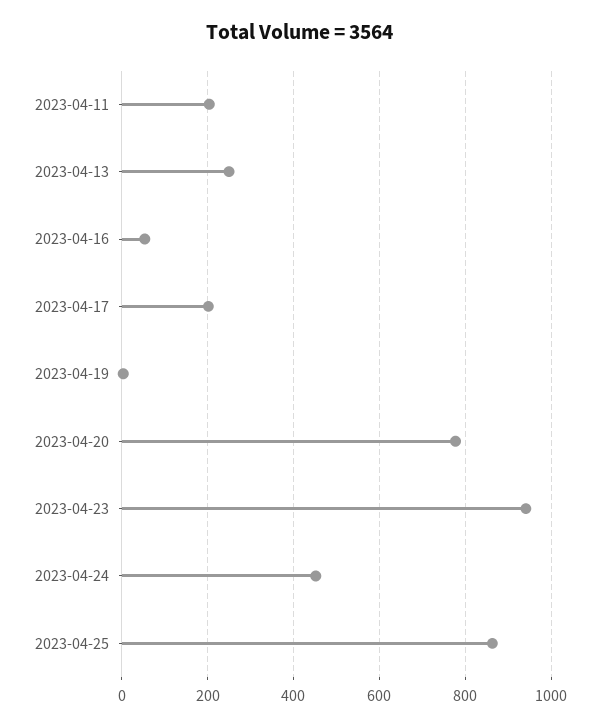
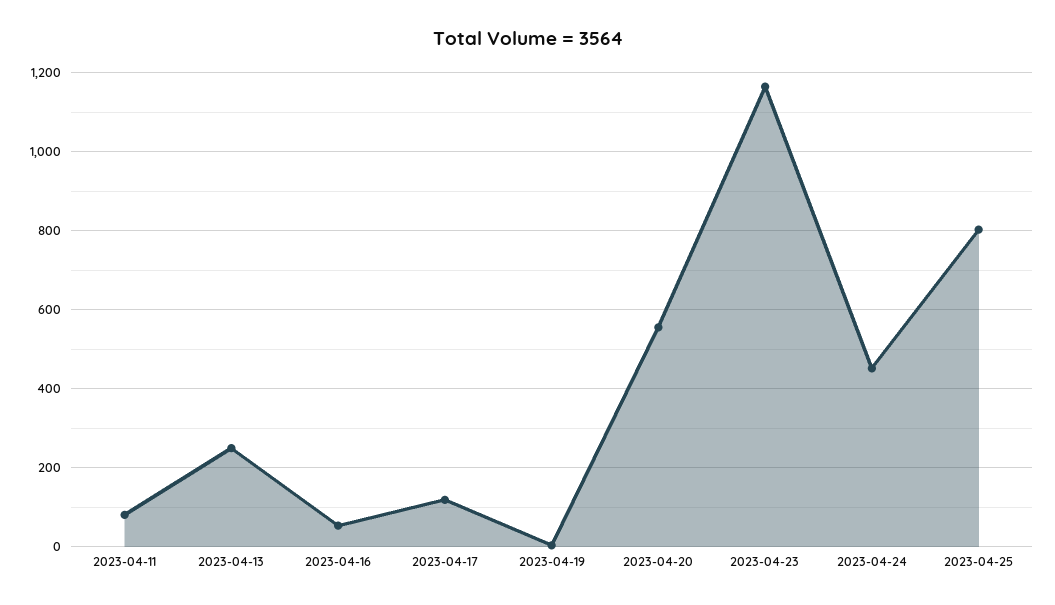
  {
-   "2023-04-11": 200,
+   "2023-04-11": 80,
    "2023-04-13": 260,
    "2023-04-16": 60,
-   "2023-04-17": 200,
+   "2023-04-17": 120,
    "2023-04-19": 0,
-   "2023-04-20": 780,
+   "2023-04-20": 560,
-   "2023-04-23": 940,
+   "2023-04-23": 1160,
    "2023-04-24": 460,
-   "2023-04-25": 860
+   "2023-04-25": 800
  }

